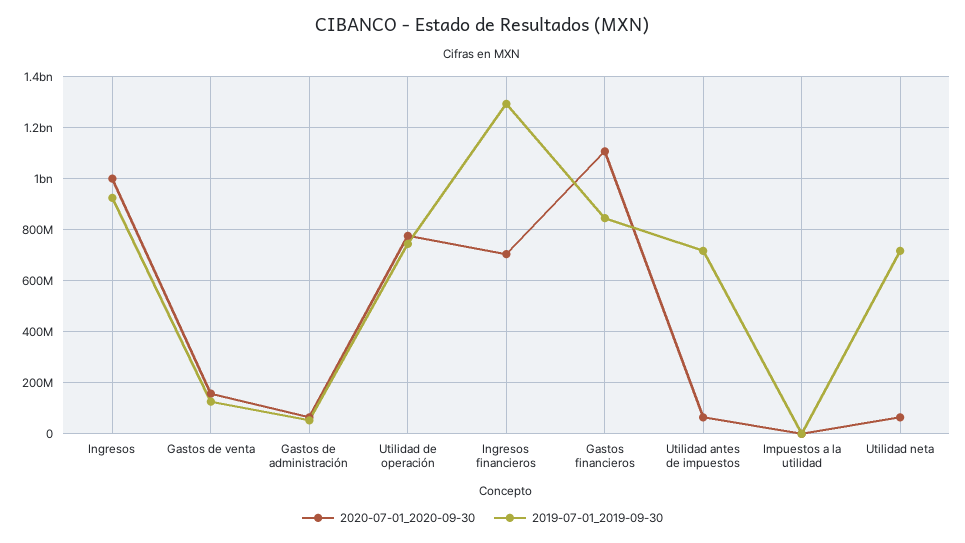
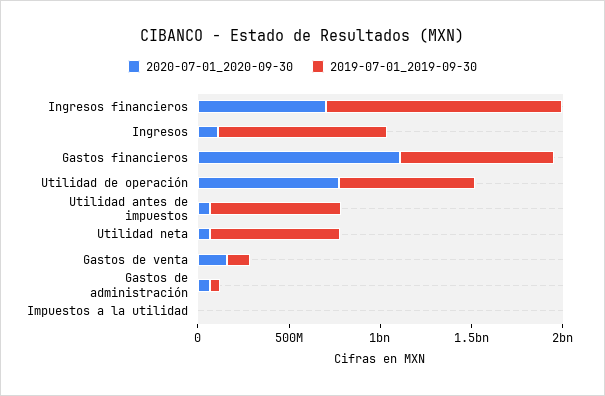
  {
    "2020-07-01_2020-09-30": {
-     "Ingresos": 1000000000,
+     "Ingresos": 100000000,
      "Gastos de venta": 150000000,
      "Gastos de administración": 75000000,
      "Utilidad de operación": 775000000,
      "Ingresos financieros": 700000000,
      "Gastos financieros": 1100000000,
      "Utilidad antes de impuestos": 75000000,
      "Impuestos a la utilidad": 0,
      "Utilidad neta": 75000000
    },
    "2019-07-01_2019-09-30": {
      "Ingresos": 925000000,
      "Gastos de venta": 125000000,
      "Gastos de administración": 50000000,
      "Utilidad de operación": 750000000,
      "Ingresos financieros": 1300000000,
      "Gastos financieros": 850000000,
      "Utilidad antes de impuestos": 725000000,
      "Impuestos a la utilidad": 0,
      "Utilidad neta": 725000000
    }
  }

